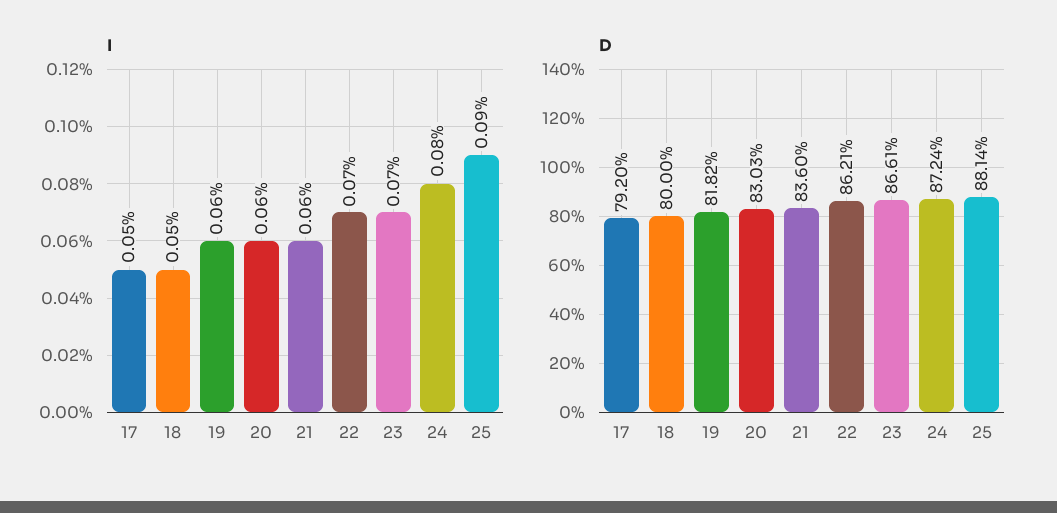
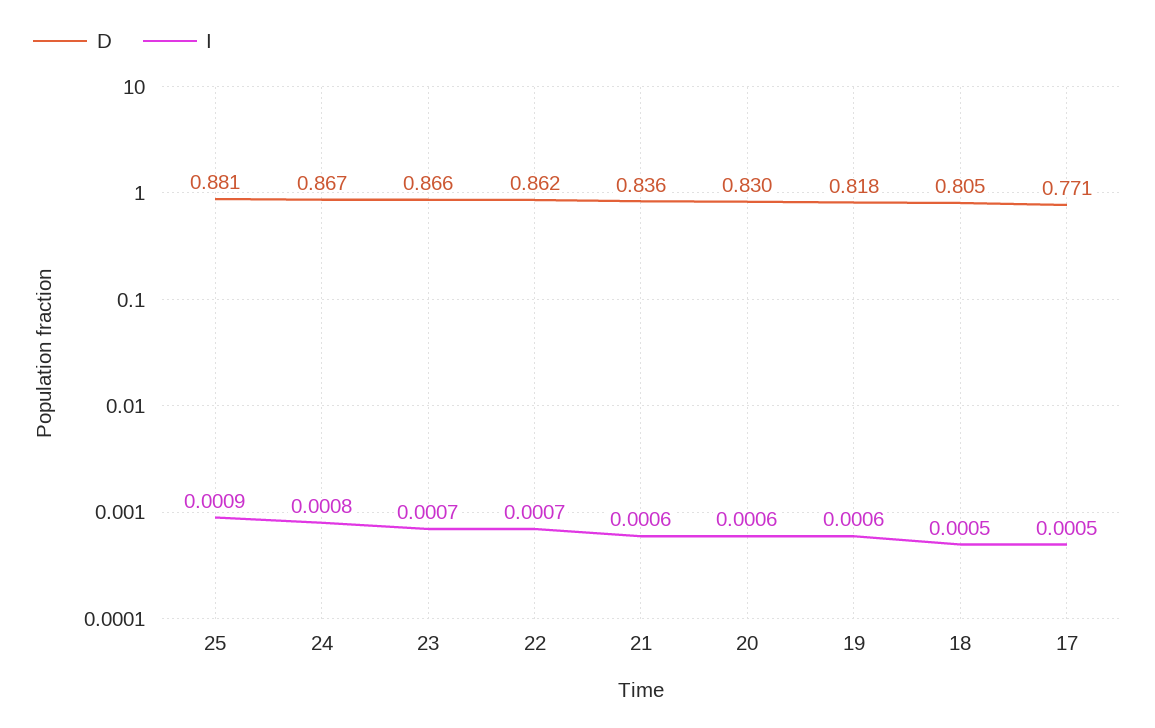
  {
    "I": {
      "17": 0.0005,
      "18": 0.0005,
      "19": 0.0006,
      "20": 0.0006,
      "21": 0.0006,
      "22": 0.0007,
      "23": 0.0007,
      "24": 0.0008,
      "25": 0.0009
    },
    "D": {
-     "17": 0.792,
+     "17": 0.771,
-     "18": 0.8,
+     "18": 0.805,
      "19": 0.8182,
      "20": 0.8303,
      "21": 0.836,
      "22": 0.8621,
      "23": 0.8661,
-     "24": 0.8724,
+     "24": 0.867,
      "25": 0.8814
    }
  }

